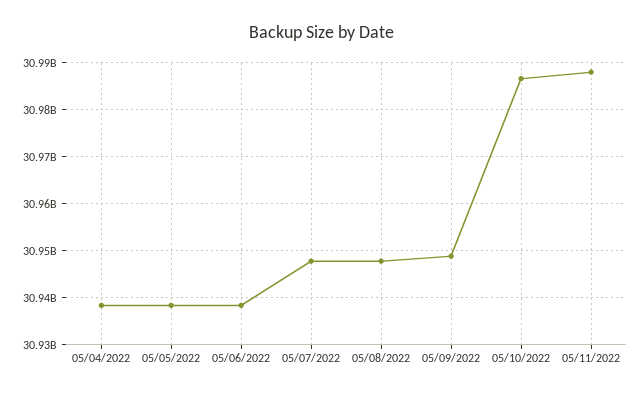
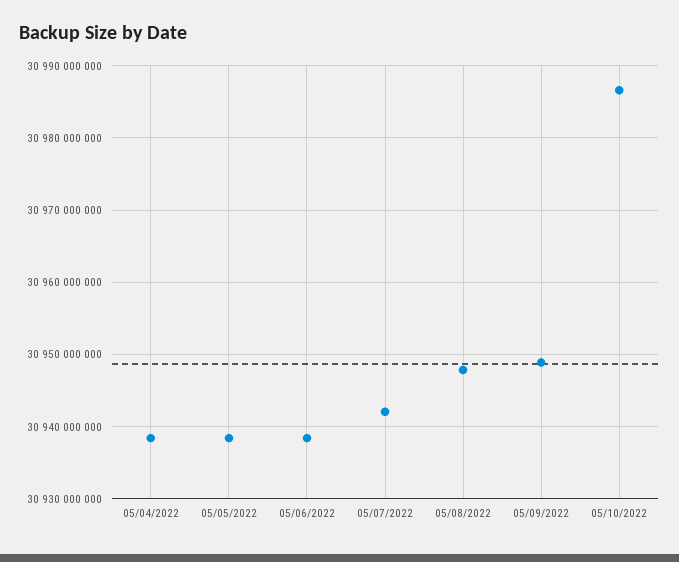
  {
    "05/04/2022": 30938000000,
    "05/05/2022": 30938000000,
    "05/06/2022": 30938000000,
-   "05/07/2022": 30948000000,
+   "05/07/2022": 30942000000,
    "05/08/2022": 30948000000,
    "05/09/2022": 30949000000,
-   "05/10/2022": 30987000000,
+   "05/10/2022": 30987000000
-   "05/11/2022": 30988000000
  }

